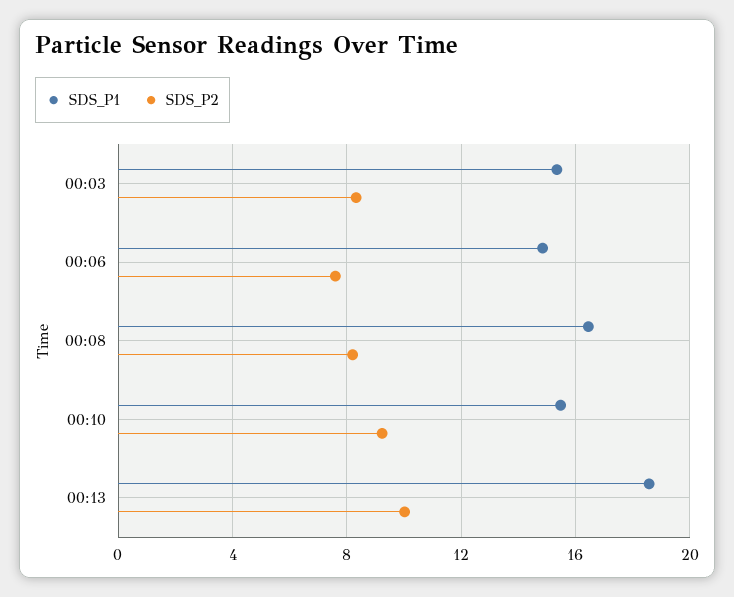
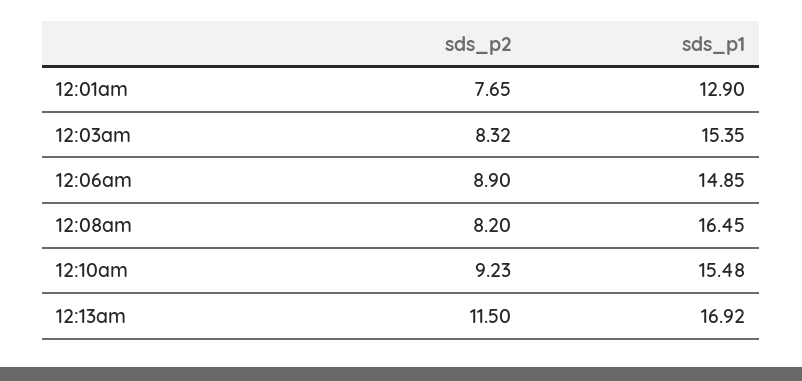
  {
    "SDS_P1": {
      "00:03": 15.35,
      "00:06": 14.85,
      "00:08": 16.45,
      "00:10": 15.48,
-     "00:13": 18.5
+     "00:13": 16.92,
+     "12:01am": 12.9
    },
    "SDS_P2": {
      "00:03": 8.32,
-     "00:06": 7.5,
+     "00:06": 8.9,
      "00:08": 8.2,
      "00:10": 9.23,
-     "00:13": 10
+     "00:13": 11.5,
+     "12:01am": 7.65
    }
  }

